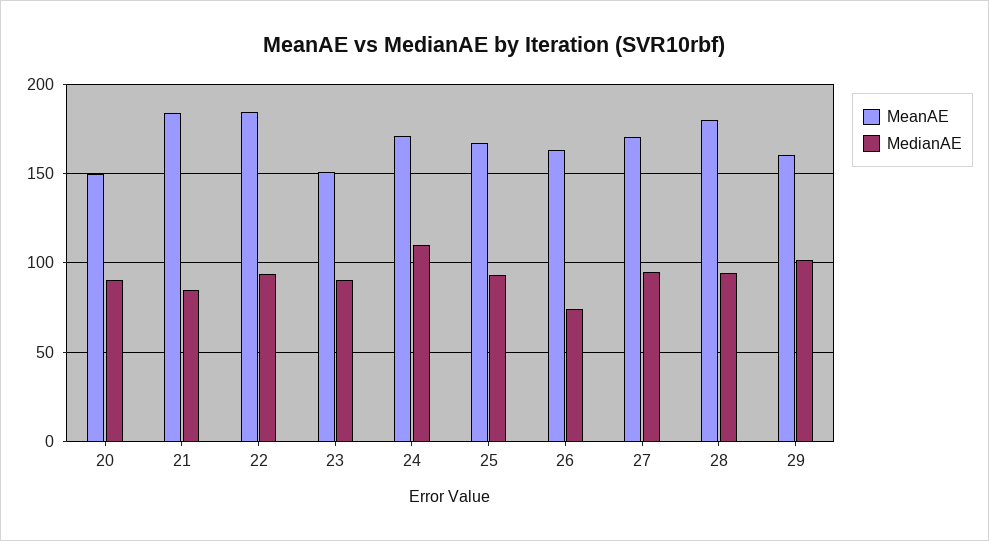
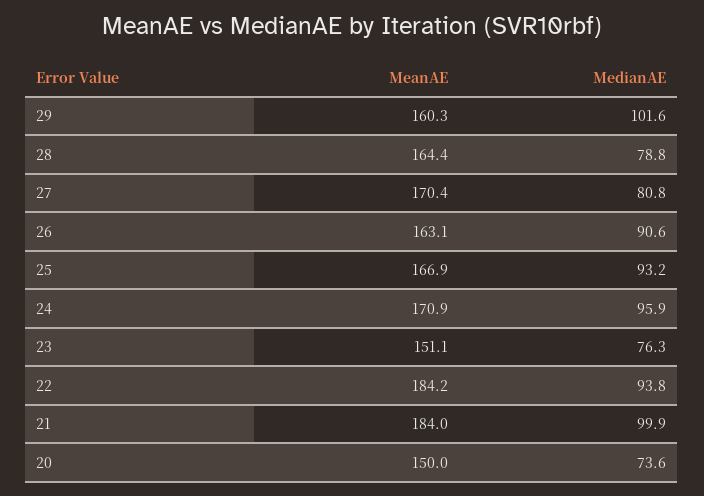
  {
    "MeanAE": {
      "20": 150,
      "21": 184,
      "22": 184.2,
      "23": 151.1,
      "24": 170.9,
      "25": 166.9,
      "26": 163.1,
      "27": 170.4,
-     "28": 180,
+     "28": 164.4,
      "29": 160.3
    },
    "MedianAE": {
-     "20": 90,
+     "20": 73.6,
-     "21": 85,
+     "21": 99.9,
      "22": 93.8,
-     "23": 90,
+     "23": 76.3,
-     "24": 110,
+     "24": 95.9,
      "25": 93.2,
-     "26": 75,
+     "26": 90.6,
-     "27": 95,
+     "27": 80.8,
-     "28": 95,
+     "28": 78.8,
      "29": 101.6
    }
  }

